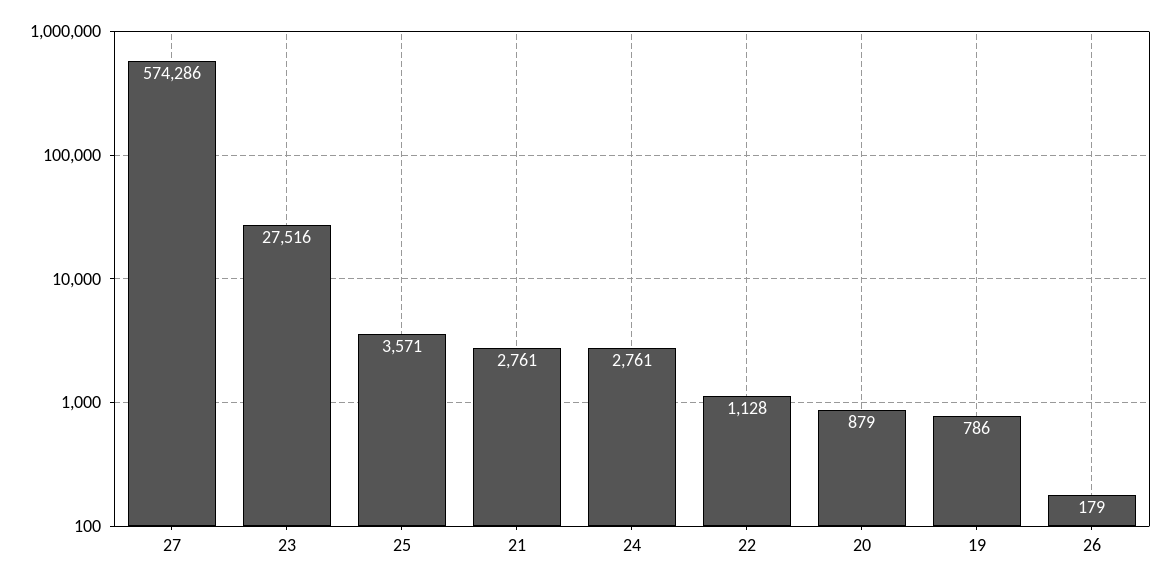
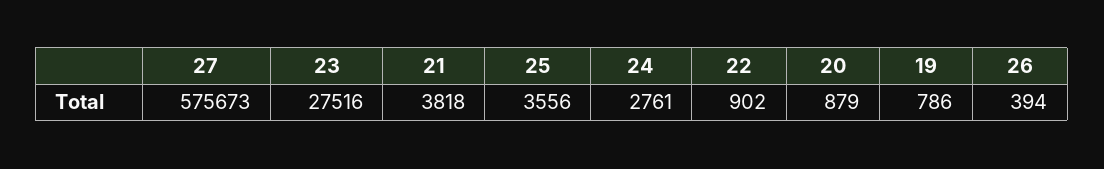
  {
-   "27": 574286,
+   "27": 575673,
    "23": 27516,
-   "25": 3571,
+   "25": 3556,
-   "21": 2761,
+   "21": 3818,
    "24": 2761,
-   "22": 1128,
+   "22": 902,
    "20": 879,
    "19": 786,
-   "26": 179
+   "26": 394
  }

